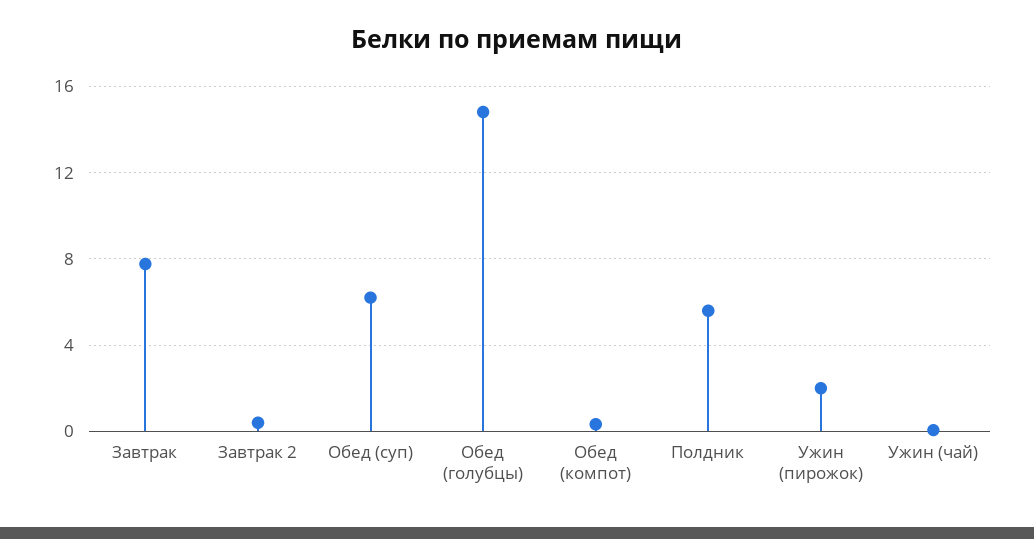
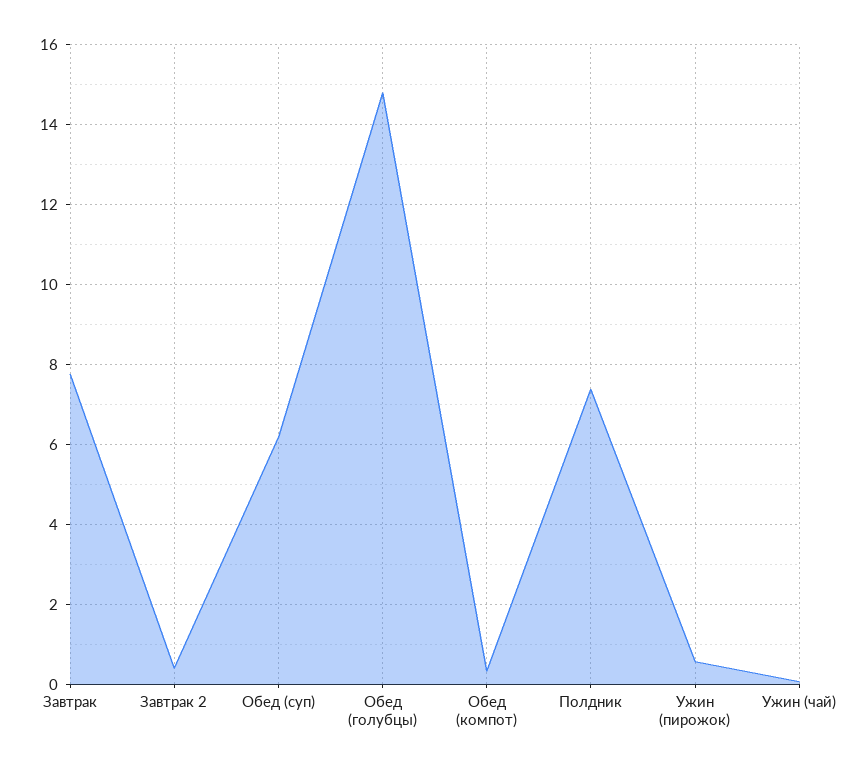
  {
    "Завтрак": 7.8,
    "Завтрак 2": 0.4,
    "Обед (суп)": 6.2,
    "Обед (голубцы)": 14.8,
    "Обед (компот)": 0.4,
-   "Полдник": 5.5,
+   "Полдник": 7.4,
-   "Ужин (пирожок)": 2,
+   "Ужин (пирожок)": 0.6,
    "Ужин (чай)": 0
  }

